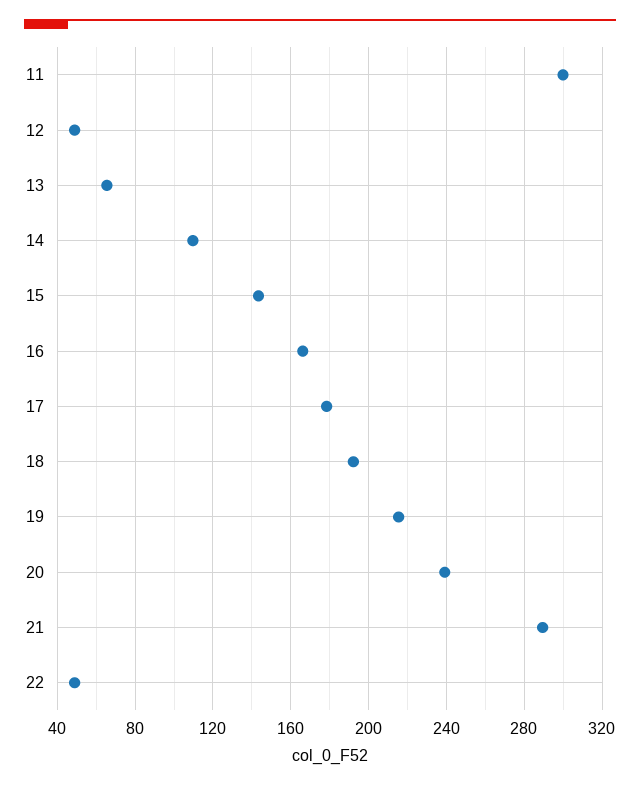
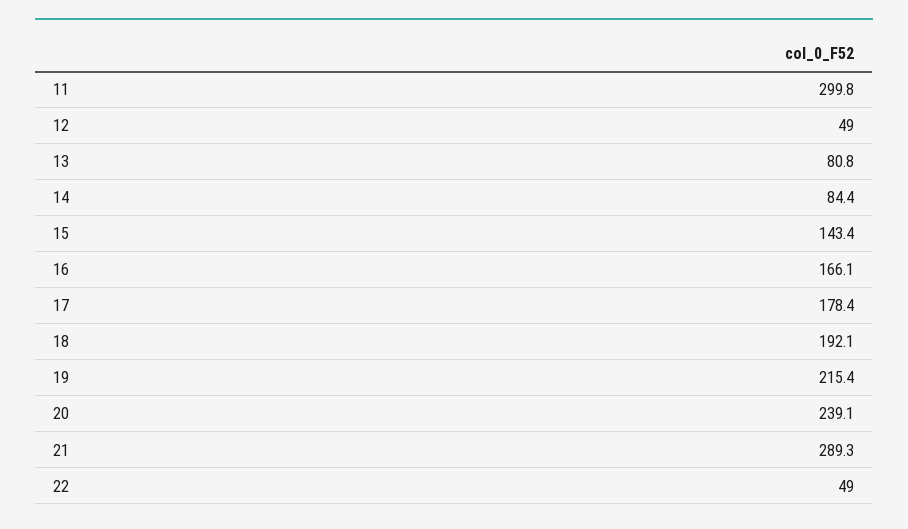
  {
    "11": 299.8,
    "12": 49,
-   "13": 65,
+   "13": 80.8,
-   "14": 110,
+   "14": 84.4,
    "15": 143.4,
    "16": 166.1,
    "17": 178.4,
    "18": 192.1,
    "19": 215.4,
    "20": 239.1,
    "21": 289.3,
    "22": 49
  }

